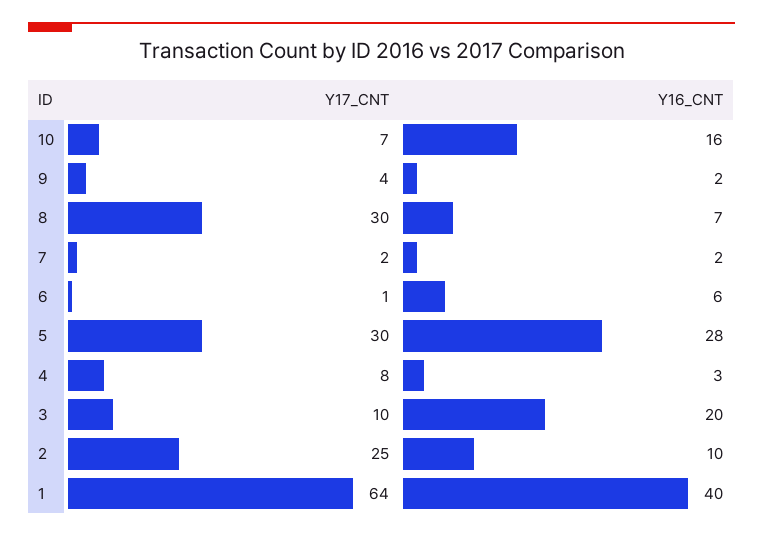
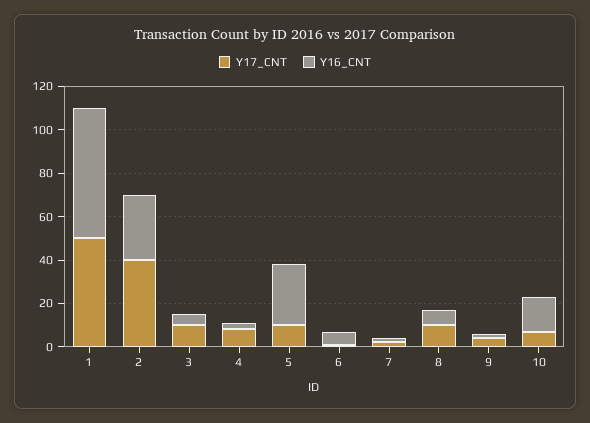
  {
    "Y17_CNT": {
      "10": 7,
      "9": 4,
-     "8": 30,
+     "8": 10,
      "7": 2,
      "6": 1,
-     "5": 30,
+     "5": 10,
      "4": 8,
      "3": 10,
-     "2": 25,
+     "2": 40,
-     "1": 64
+     "1": 50
    },
    "Y16_CNT": {
      "10": 16,
      "9": 2,
      "8": 7,
      "7": 2,
      "6": 6,
      "5": 28,
      "4": 3,
-     "3": 20,
+     "3": 5,
-     "2": 10,
+     "2": 30,
-     "1": 40
+     "1": 60
    }
  }

